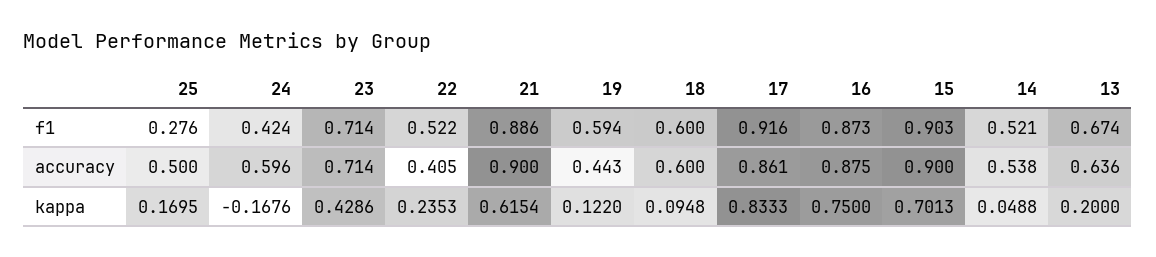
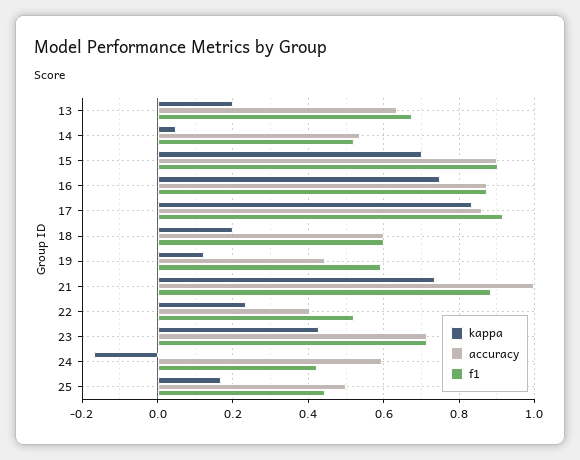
  {
    "f1": {
-     "25": 0.276,
+     "25": 0.44,
      "24": 0.424,
      "23": 0.714,
      "22": 0.522,
      "21": 0.886,
      "19": 0.594,
      "18": 0.6,
      "17": 0.916,
      "16": 0.873,
      "15": 0.903,
      "14": 0.521,
      "13": 0.674
    },
    "accuracy": {
      "25": 0.5,
      "24": 0.596,
      "23": 0.714,
      "22": 0.405,
-     "21": 0.9,
+     "21": 1,
      "19": 0.443,
      "18": 0.6,
      "17": 0.861,
      "16": 0.875,
      "15": 0.9,
      "14": 0.538,
      "13": 0.636
    },
    "kappa": {
      "25": 0.1695,
      "24": -0.1676,
      "23": 0.4286,
      "22": 0.2353,
-     "21": 0.6154,
+     "21": 0.74,
      "19": 0.122,
-     "18": 0.0948,
+     "18": 0.2,
      "17": 0.8333,
      "16": 0.75,
      "15": 0.7013,
      "14": 0.0488,
      "13": 0.2
    }
  }

